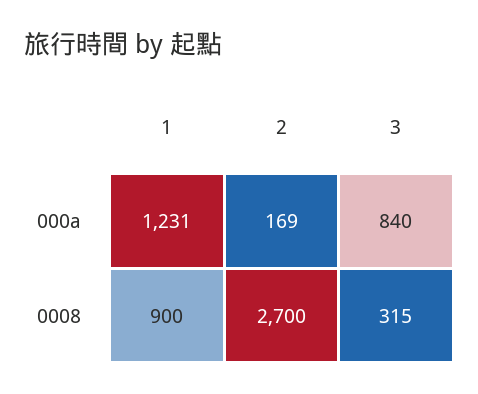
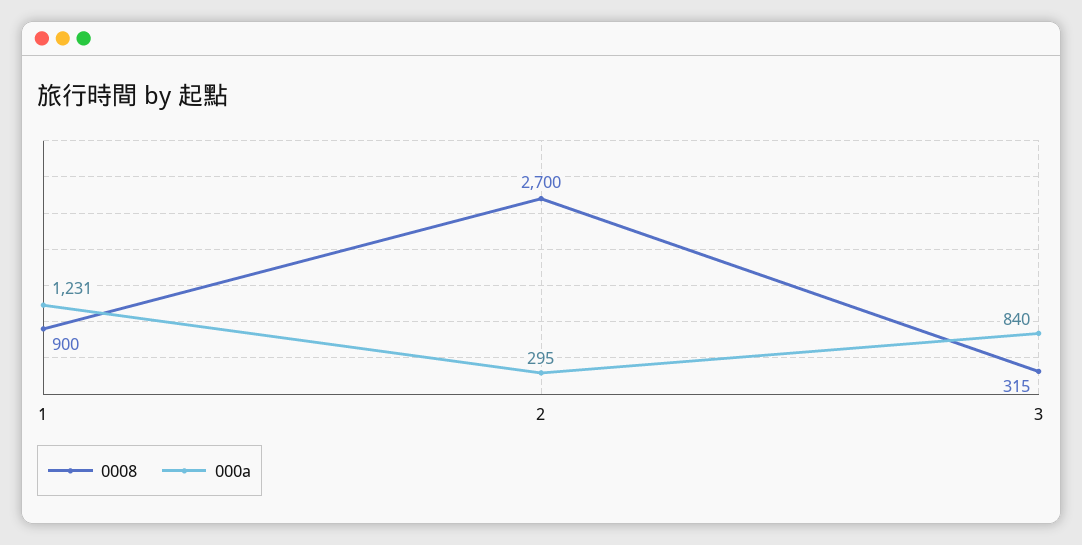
  {
    "000a": {
      "1": 1231,
-     "2": 169,
+     "2": 295,
      "3": 840
    },
    "0008": {
      "1": 900,
      "2": 2700,
      "3": 315
    }
  }

